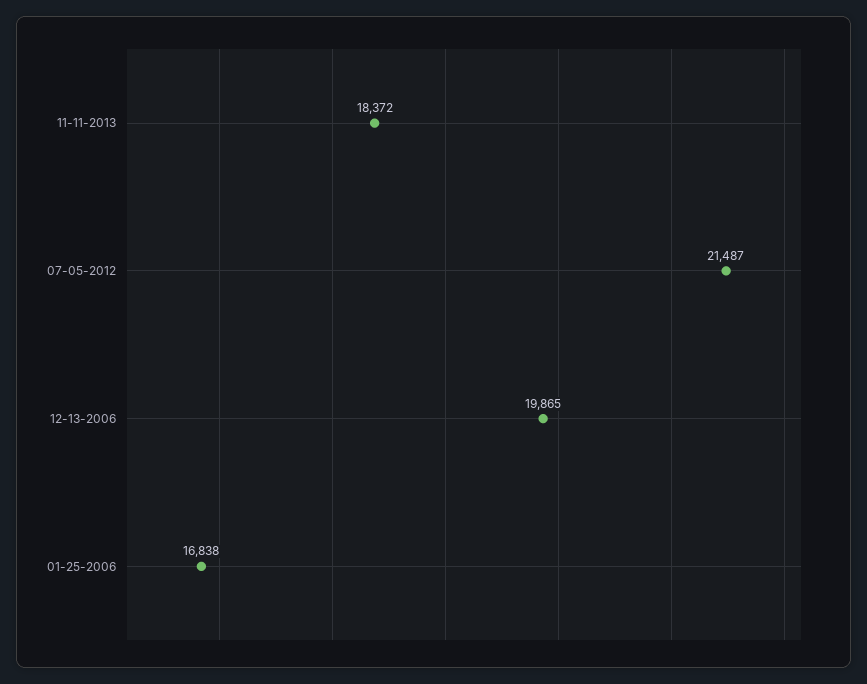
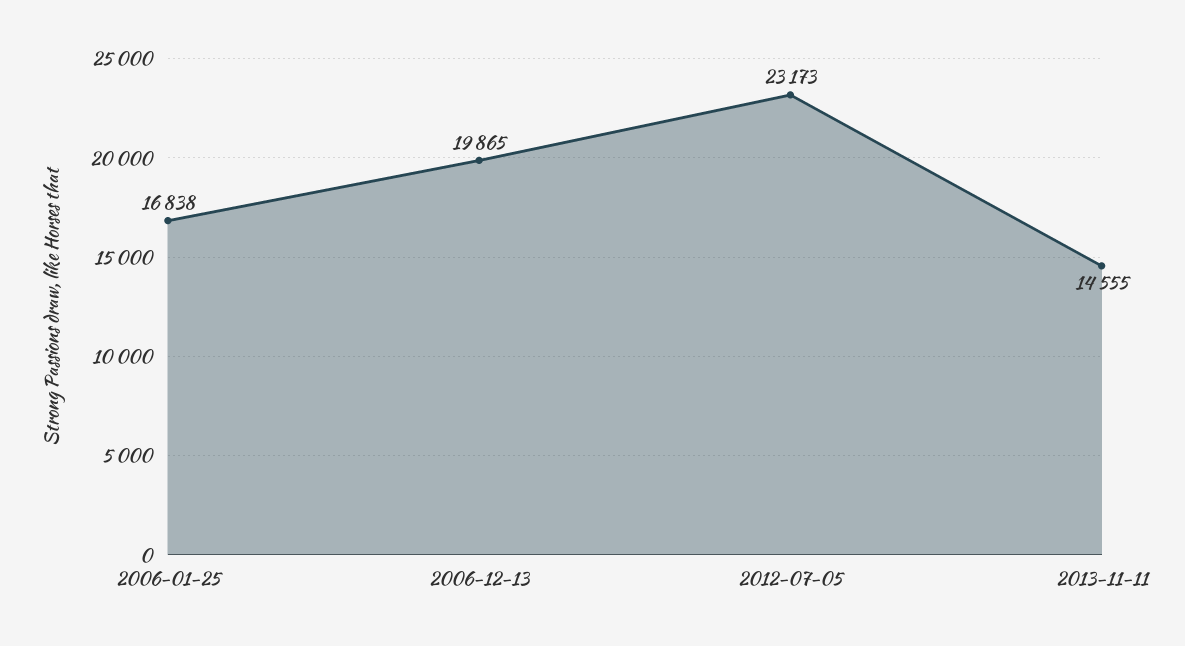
  {
-   "11-11-2013": 18372,
+   "11-11-2013": 14555,
-   "07-05-2012": 21487,
+   "07-05-2012": 23173,
    "12-13-2006": 19865,
    "01-25-2006": 16838
  }

